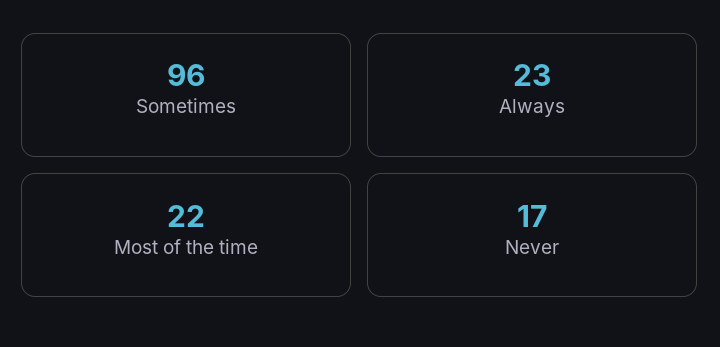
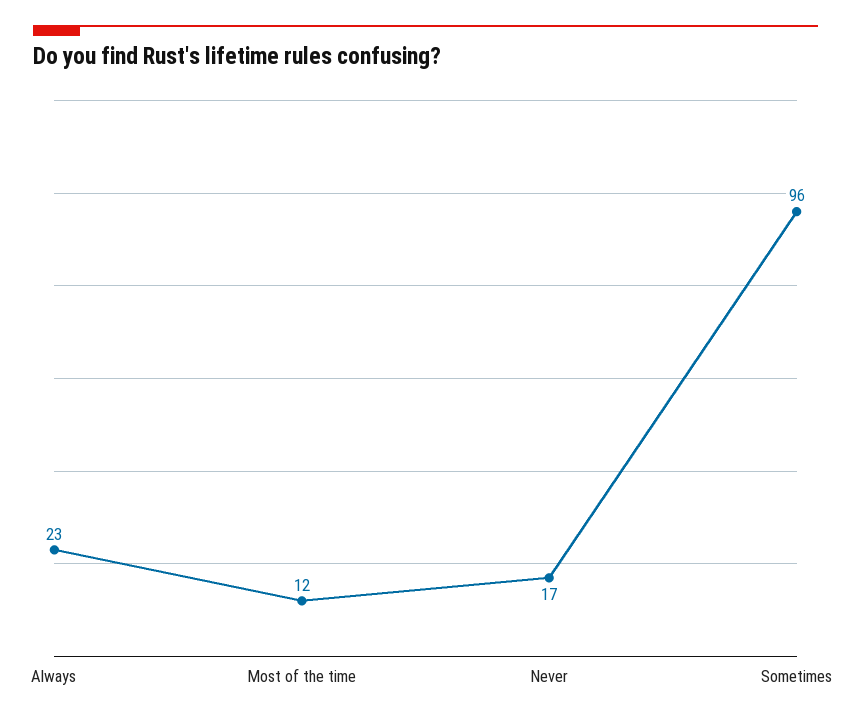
  {
    "Sometimes": 96,
    "Always": 23,
-   "Most of the time": 22,
+   "Most of the time": 12,
    "Never": 17
  }

